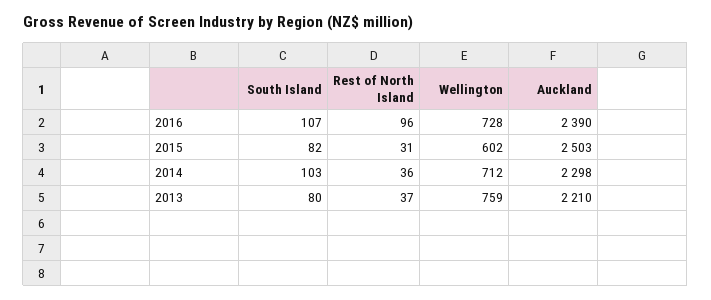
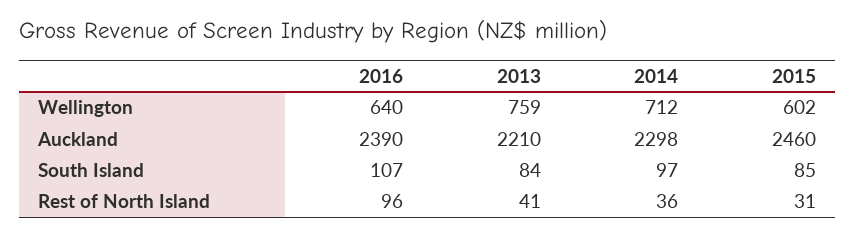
  {
    "South Island": {
      "2016": 107,
-     "2015": 82,
+     "2015": 85,
-     "2014": 103,
+     "2014": 97,
-     "2013": 80
+     "2013": 84
    },
    "Rest of North Island": {
      "2016": 96,
      "2015": 31,
      "2014": 36,
-     "2013": 37
+     "2013": 41
    },
    "Wellington": {
-     "2016": 728,
+     "2016": 640,
      "2015": 602,
      "2014": 712,
      "2013": 759
    },
    "Auckland": {
      "2016": 2390,
-     "2015": 2503,
+     "2015": 2460,
      "2014": 2298,
      "2013": 2210
    }
  }

